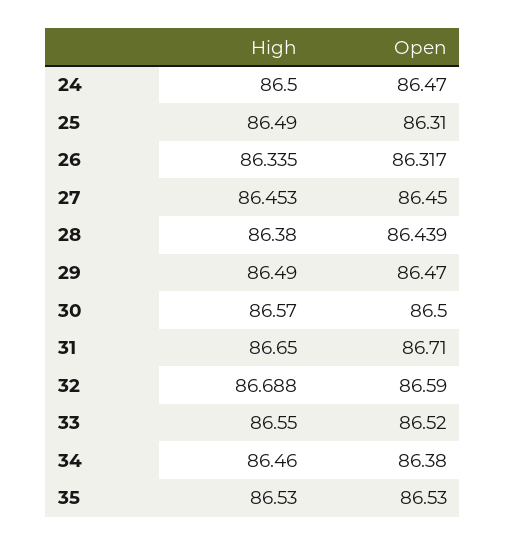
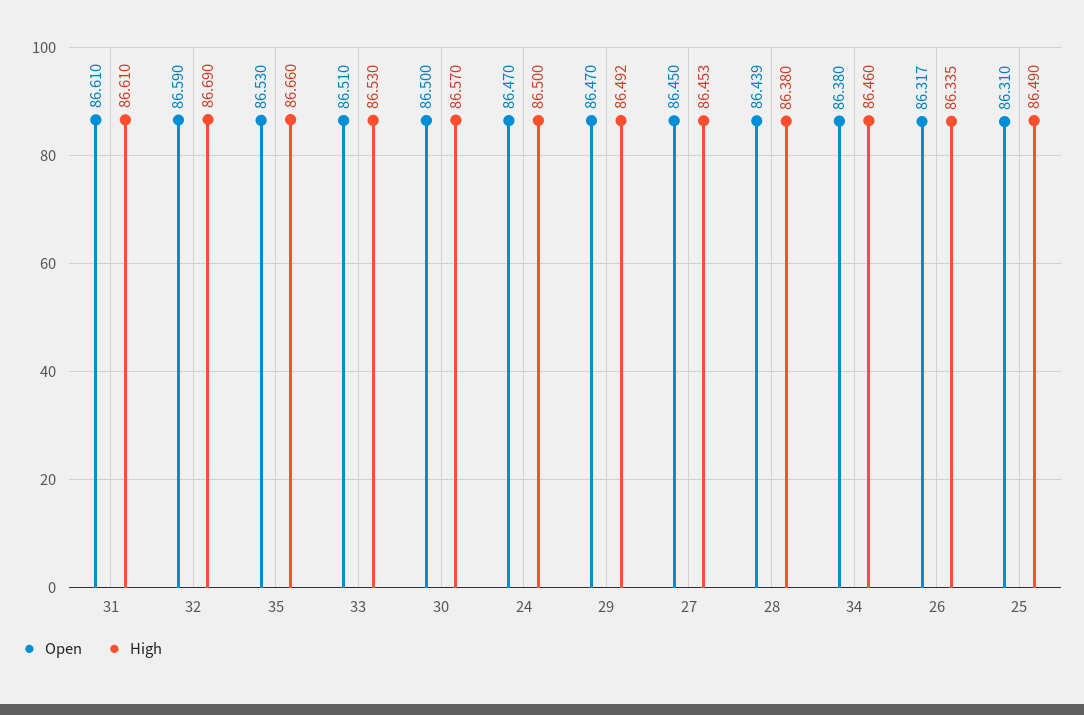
  {
    "High": {
      "24": 86.5,
      "25": 86.49,
      "26": 86.335,
      "27": 86.453,
      "28": 86.38,
-     "29": 86.49,
+     "29": 86.492,
      "30": 86.57,
-     "31": 86.65,
+     "31": 86.61,
-     "32": 86.688,
+     "32": 86.69,
-     "33": 86.55,
+     "33": 86.53,
      "34": 86.46,
-     "35": 86.53
+     "35": 86.66
    },
    "Open": {
      "24": 86.47,
      "25": 86.31,
      "26": 86.317,
      "27": 86.45,
      "28": 86.439,
      "29": 86.47,
      "30": 86.5,
-     "31": 86.71,
+     "31": 86.61,
      "32": 86.59,
-     "33": 86.52,
+     "33": 86.51,
      "34": 86.38,
      "35": 86.53
    }
  }

